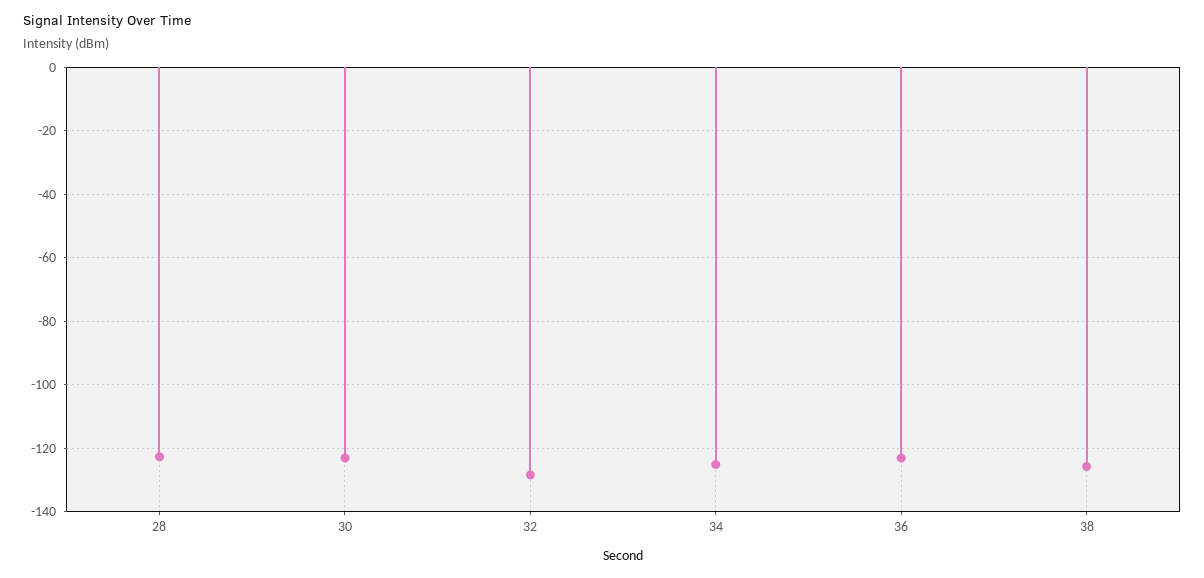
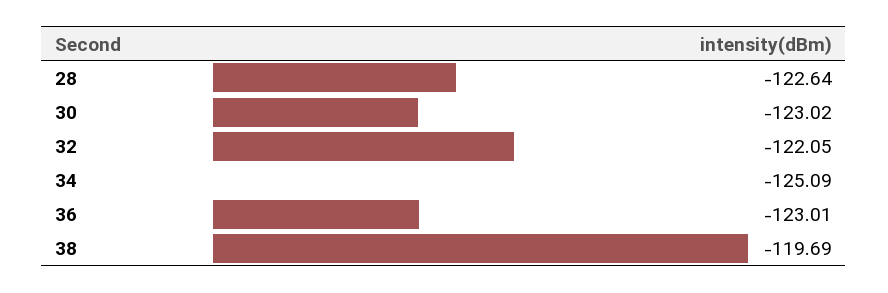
  {
    "28": -122.64,
    "30": -123.02,
-   "32": -128,
+   "32": -122.05,
    "34": -125.09,
    "36": -123.01,
-   "38": -126
+   "38": -119.69
  }

